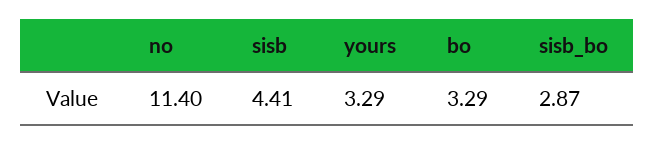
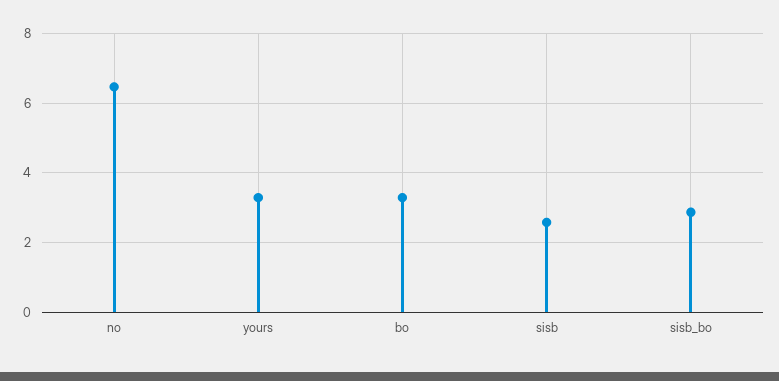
  {
-   "no": 11.4,
+   "no": 6.4,
-   "sisb": 4.41,
+   "sisb": 2.6,
    "yours": 3.29,
    "bo": 3.29,
    "sisb_bo": 2.87
  }

